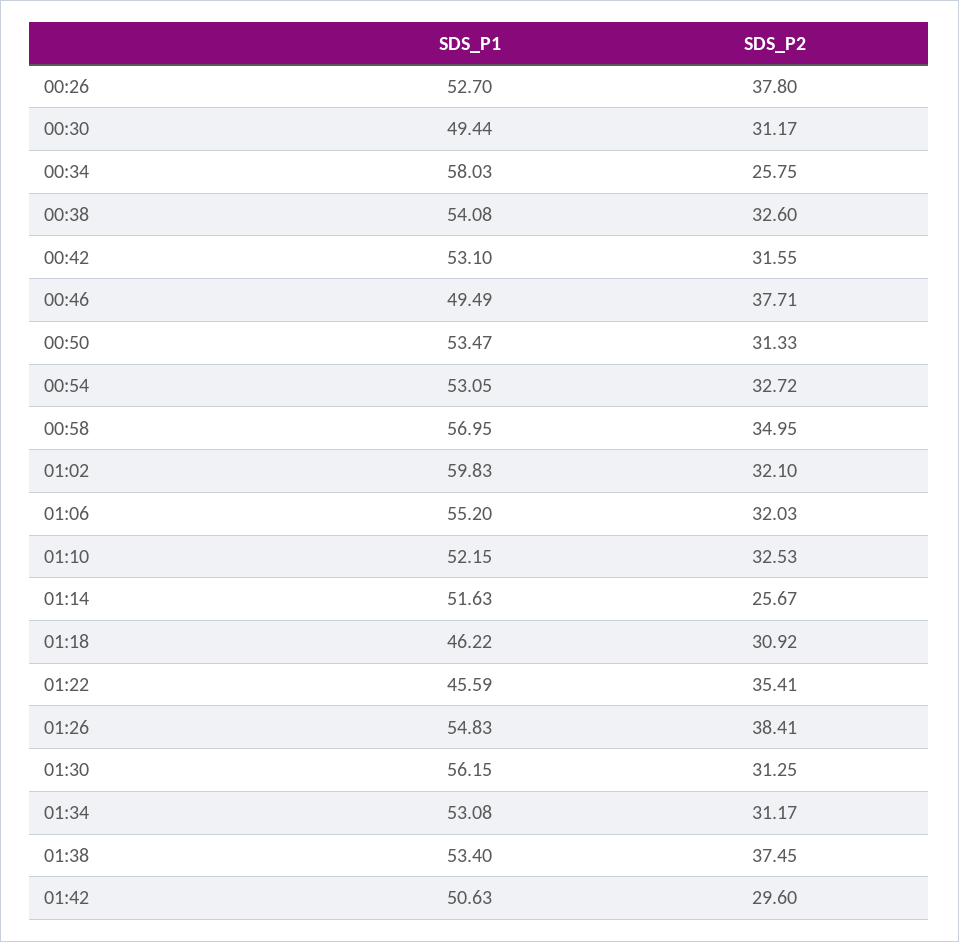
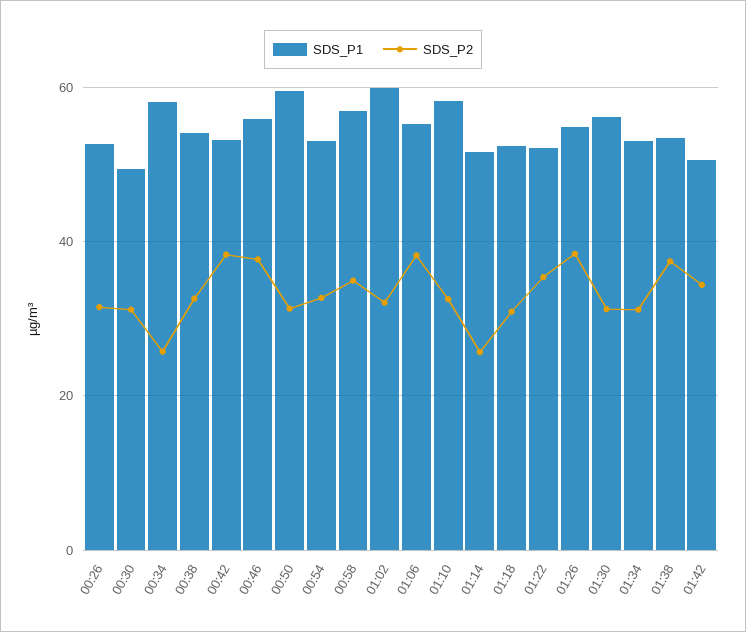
  {
    "SDS_P1": {
      "00:26": 52.7,
      "00:30": 49.44,
      "00:34": 58.03,
      "00:38": 54.08,
      "00:42": 53.1,
-     "00:46": 49.49,
+     "00:46": 56,
-     "00:50": 53.47,
+     "00:50": 60,
      "00:54": 53.05,
      "00:58": 56.95,
      "01:02": 59.83,
      "01:06": 55.2,
-     "01:10": 52.15,
+     "01:10": 58,
      "01:14": 51.63,
-     "01:18": 46.22,
+     "01:18": 52,
-     "01:22": 45.59,
+     "01:22": 52,
      "01:26": 54.83,
      "01:30": 56.15,
      "01:34": 53.08,
      "01:38": 53.4,
      "01:42": 50.63
    },
    "SDS_P2": {
-     "00:26": 37.8,
+     "00:26": 32,
      "00:30": 31.17,
      "00:34": 25.75,
      "00:38": 32.6,
-     "00:42": 31.55,
+     "00:42": 38,
      "00:46": 37.71,
      "00:50": 31.33,
      "00:54": 32.72,
      "00:58": 34.95,
      "01:02": 32.1,
-     "01:06": 32.03,
+     "01:06": 38,
      "01:10": 32.53,
      "01:14": 25.67,
      "01:18": 30.92,
      "01:22": 35.41,
      "01:26": 38.41,
      "01:30": 31.25,
      "01:34": 31.17,
      "01:38": 37.45,
-     "01:42": 29.6
+     "01:42": 34
    }
  }

